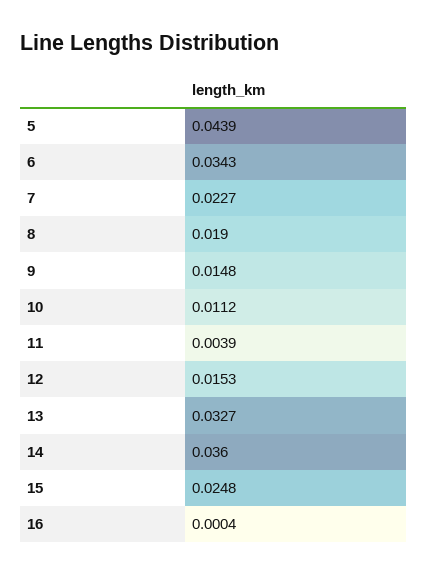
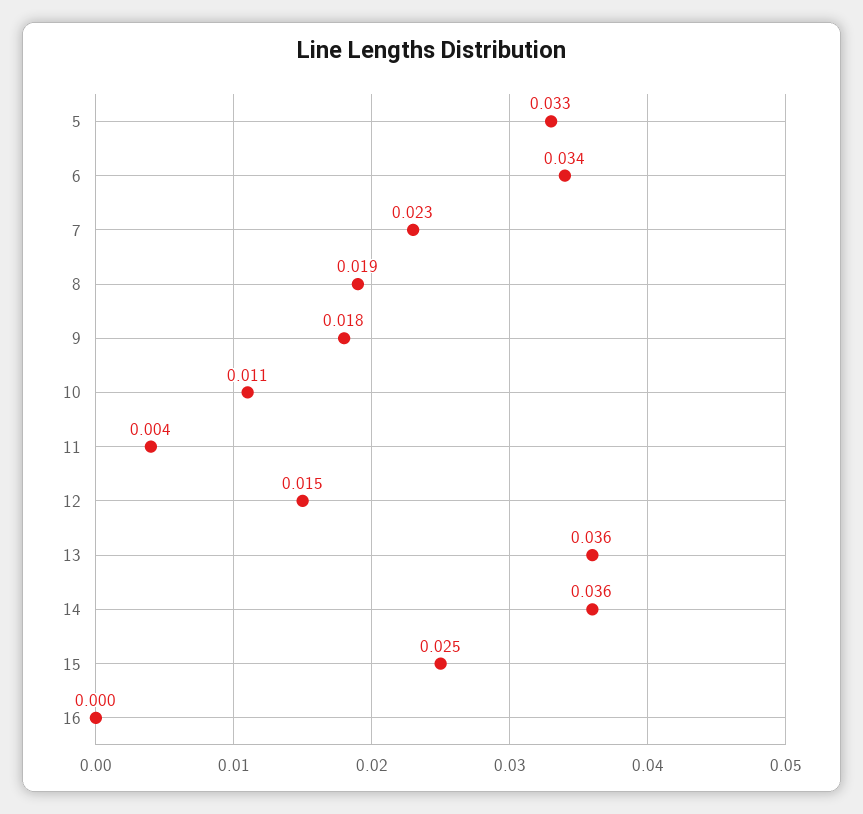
  {
-   "5": 0.0439,
+   "5": 0.033,
    "6": 0.0343,
    "7": 0.0227,
    "8": 0.019,
-   "9": 0.0148,
+   "9": 0.018,
    "10": 0.0112,
    "11": 0.0039,
    "12": 0.0153,
-   "13": 0.0327,
+   "13": 0.036,
    "14": 0.036,
    "15": 0.0248,
    "16": 0.0004
  }

